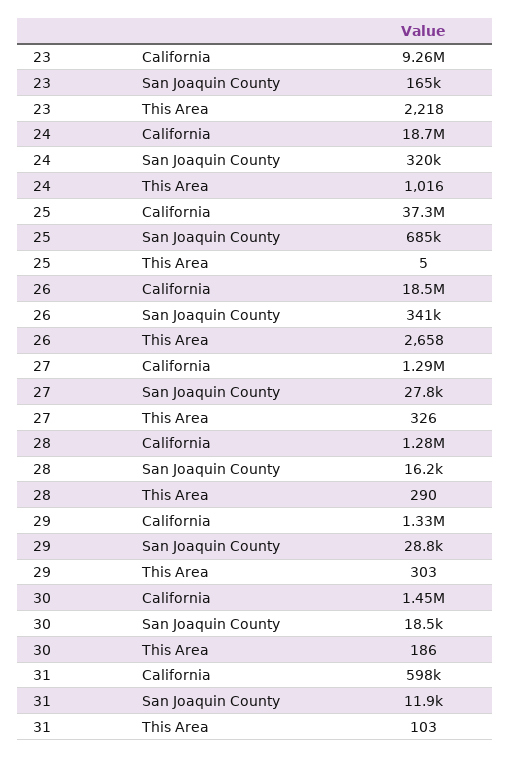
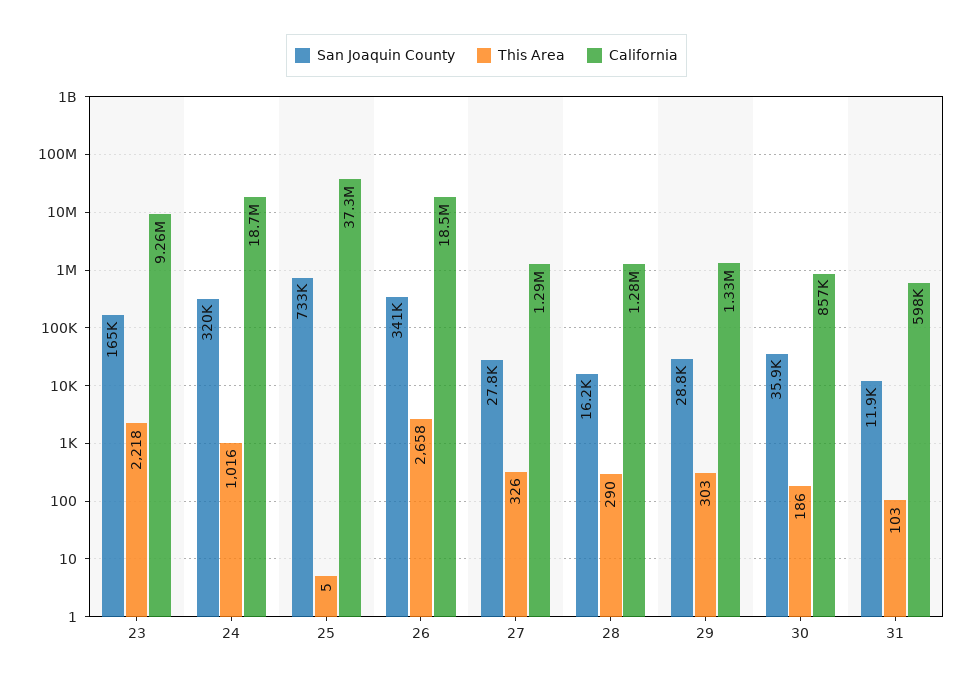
  {
    "California": {
      "23": 9260000,
      "24": 18700000,
      "25": 37300000,
      "26": 18500000,
      "27": 1290000,
      "28": 1280000,
      "29": 1330000,
-     "30": 1450000,
+     "30": 857000,
      "31": 598000
    },
    "San Joaquin County": {
      "23": 165000,
      "24": 320000,
-     "25": 685000,
+     "25": 733000,
      "26": 341000,
      "27": 27800,
      "28": 16200,
      "29": 28800,
-     "30": 18500,
+     "30": 35900,
      "31": 11900
    },
    "This Area": {
      "23": 2218,
      "24": 1016,
      "25": 5,
      "26": 2658,
      "27": 326,
      "28": 290,
      "29": 303,
      "30": 186,
      "31": 103
    }
  }

